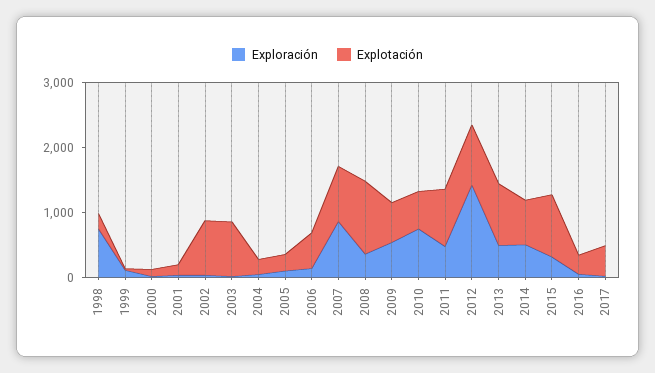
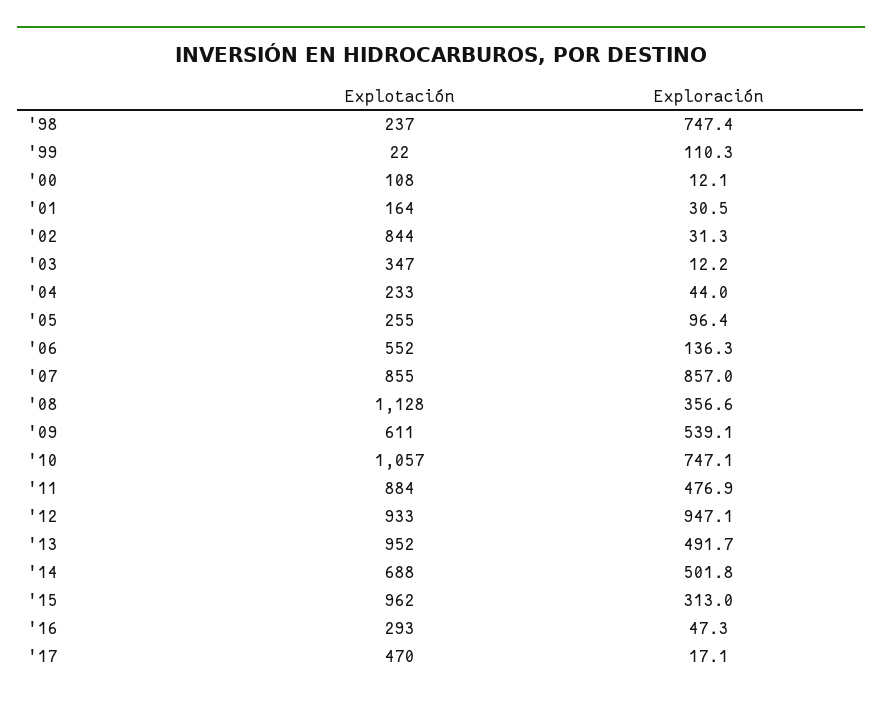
  {
    "Exploración": {
      "1998": 747.4,
      "1999": 110.3,
      "2000": 12.1,
      "2001": 30.5,
      "2002": 31.3,
      "2003": 12.2,
      "2004": 44,
      "2005": 96.4,
      "2006": 136.3,
      "2007": 857,
      "2008": 356.6,
      "2009": 539.1,
      "2010": 747.1,
      "2011": 476.9,
-     "2012": 1400,
+     "2012": 947.1,
      "2013": 491.7,
      "2014": 501.8,
      "2015": 313,
      "2016": 47.3,
      "2017": 17.1
    },
    "Explotación": {
      "1998": 237,
      "1999": 22,
      "2000": 108,
      "2001": 164,
      "2002": 844,
-     "2003": 800,
+     "2003": 347,
      "2004": 233,
      "2005": 255,
      "2006": 552,
      "2007": 855,
      "2008": 1128,
      "2009": 611,
-     "2010": 600,
+     "2010": 1057,
      "2011": 884,
      "2012": 933,
      "2013": 952,
      "2014": 688,
      "2015": 962,
      "2016": 293,
      "2017": 470
    }
  }

